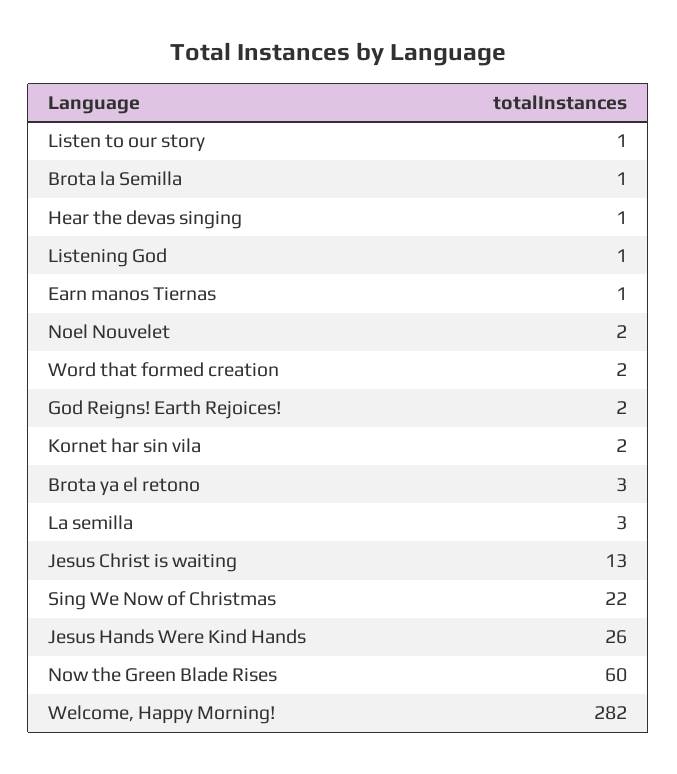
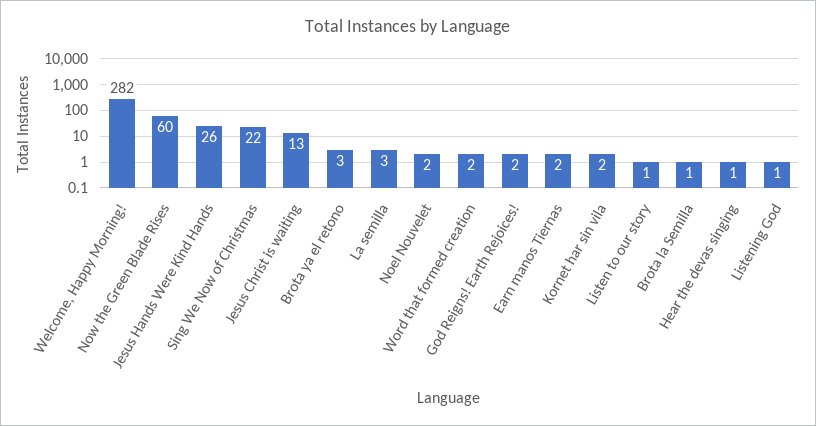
  {
    "Listen to our story": 1,
    "Brota la Semilla": 1,
    "Hear the devas singing": 1,
    "Listening God": 1,
-   "Earn manos Tiernas": 1,
+   "Earn manos Tiernas": 2,
    "Noel Nouvelet": 2,
    "Word that formed creation": 2,
    "God Reigns! Earth Rejoices!": 2,
    "Kornet har sin vila": 2,
    "Brota ya el retono": 3,
    "La semilla": 3,
    "Jesus Christ is waiting": 13,
    "Sing We Now of Christmas": 22,
    "Jesus Hands Were Kind Hands": 26,
    "Now the Green Blade Rises": 60,
    "Welcome, Happy Morning!": 282
  }

